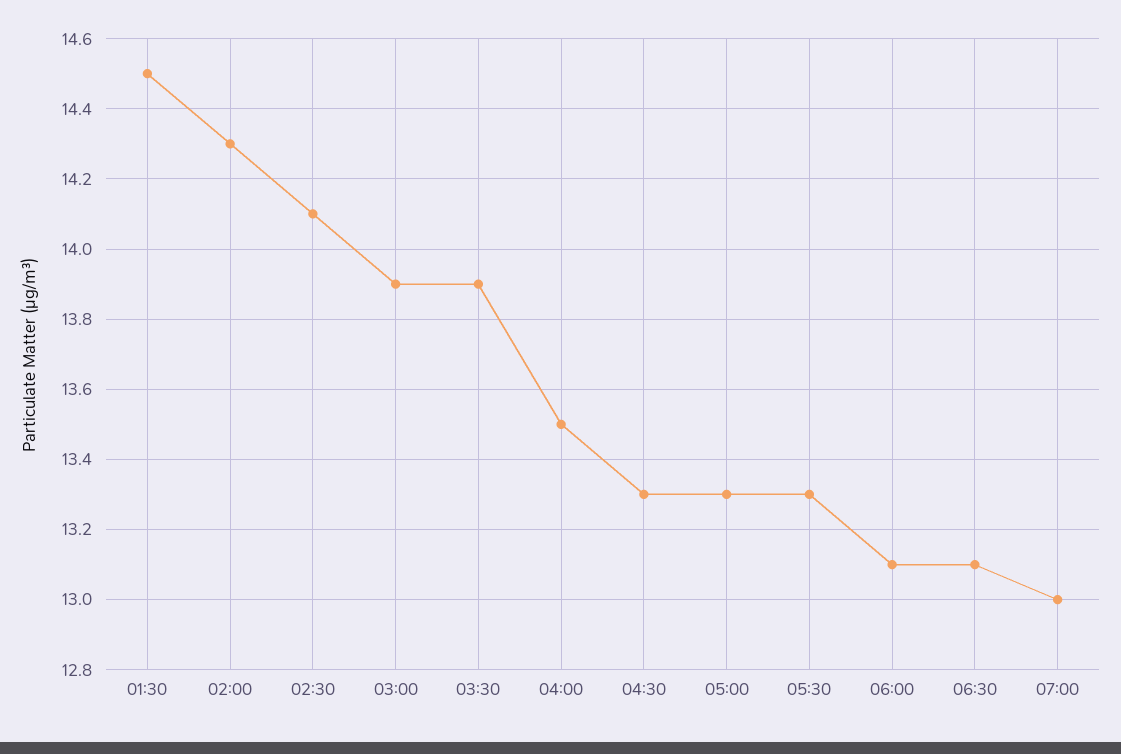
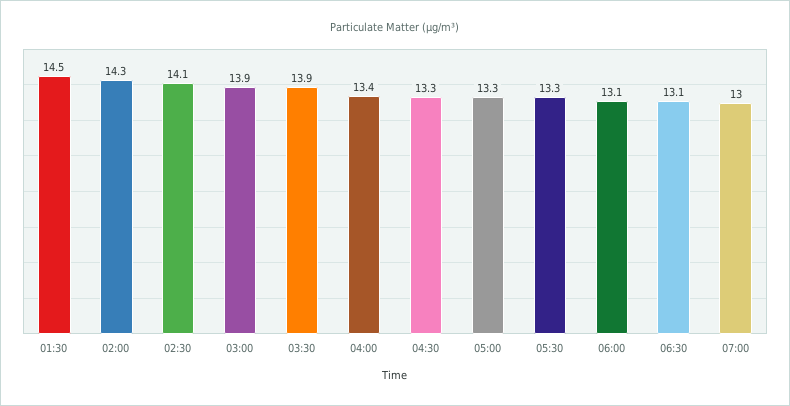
  {
    "01:30": 14.5,
    "02:00": 14.3,
    "02:30": 14.1,
    "03:00": 13.9,
    "03:30": 13.9,
-   "04:00": 13.5,
+   "04:00": 13.4,
    "04:30": 13.3,
    "05:00": 13.3,
    "05:30": 13.3,
    "06:00": 13.1,
    "06:30": 13.1,
    "07:00": 13
  }

